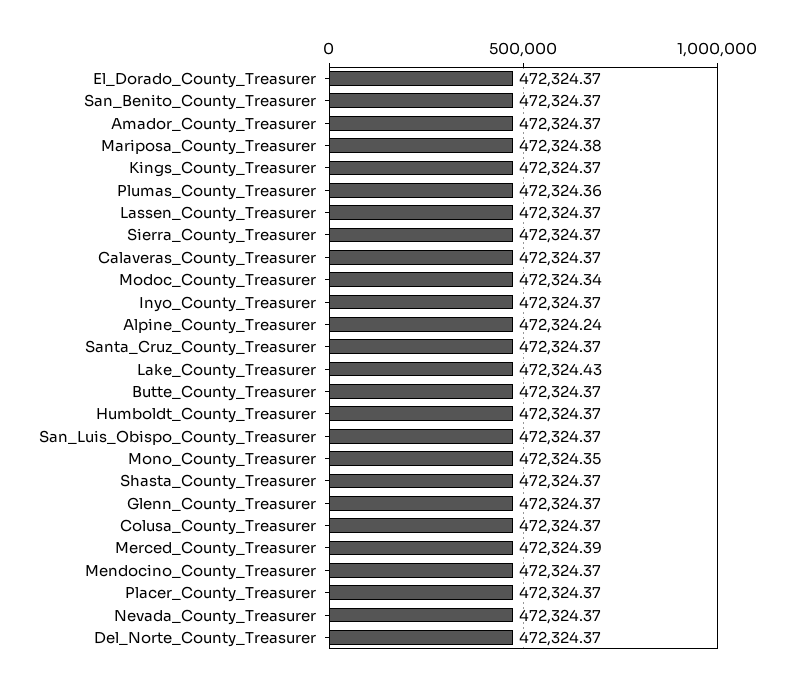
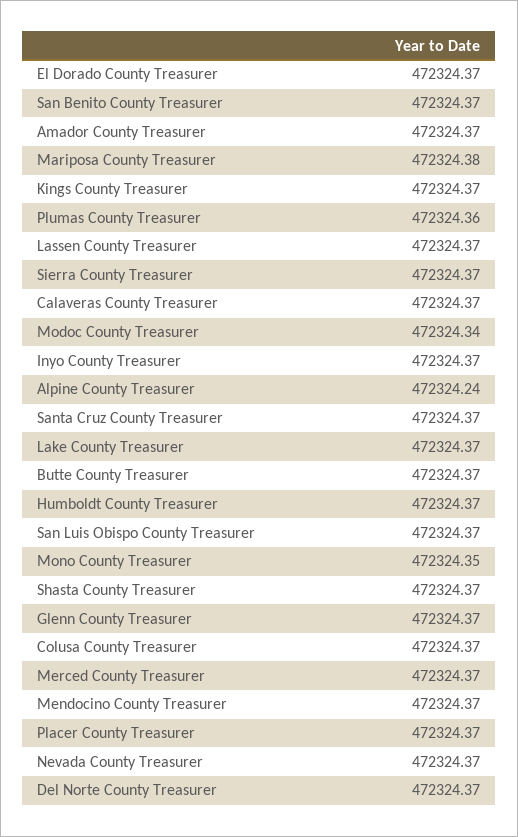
  {
    "El_Dorado_County_Treasurer": 472324.37,
    "San_Benito_County_Treasurer": 472324.37,
    "Amador_County_Treasurer": 472324.37,
    "Mariposa_County_Treasurer": 472324.38,
    "Kings_County_Treasurer": 472324.37,
    "Plumas_County_Treasurer": 472324.36,
    "Lassen_County_Treasurer": 472324.37,
    "Sierra_County_Treasurer": 472324.37,
    "Calaveras_County_Treasurer": 472324.37,
    "Modoc_County_Treasurer": 472324.34,
    "Inyo_County_Treasurer": 472324.37,
    "Alpine_County_Treasurer": 472324.24,
    "Santa_Cruz_County_Treasurer": 472324.37,
-   "Lake_County_Treasurer": 472324.43,
+   "Lake_County_Treasurer": 472324.37,
    "Butte_County_Treasurer": 472324.37,
    "Humboldt_County_Treasurer": 472324.37,
    "San_Luis_Obispo_County_Treasurer": 472324.37,
    "Mono_County_Treasurer": 472324.35,
    "Shasta_County_Treasurer": 472324.37,
    "Glenn_County_Treasurer": 472324.37,
    "Colusa_County_Treasurer": 472324.37,
-   "Merced_County_Treasurer": 472324.39,
+   "Merced_County_Treasurer": 472324.37,
    "Mendocino_County_Treasurer": 472324.37,
    "Placer_County_Treasurer": 472324.37,
    "Nevada_County_Treasurer": 472324.37,
    "Del_Norte_County_Treasurer": 472324.37
  }

